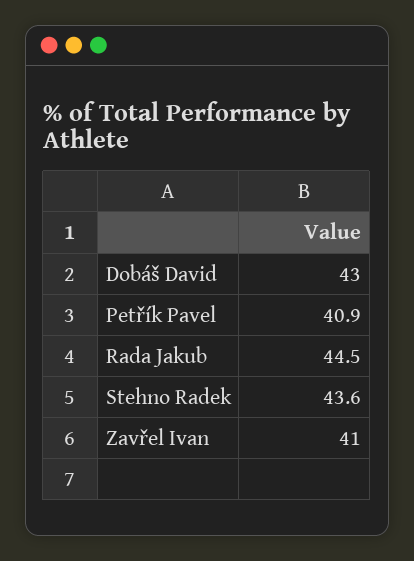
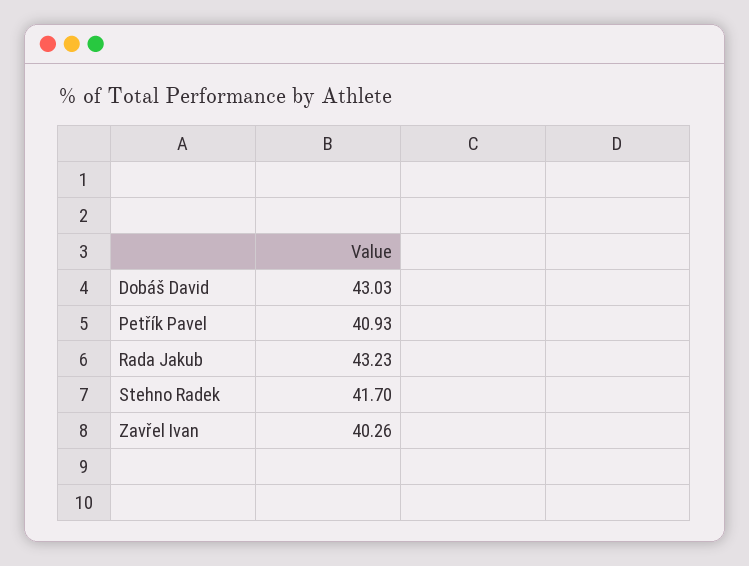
  {
    "Dobáš David": 43.03,
    "Petřík Pavel": 40.93,
-   "Rada Jakub": 44.5,
+   "Rada Jakub": 43.23,
-   "Stehno Radek": 43.6,
+   "Stehno Radek": 41.7,
-   "Zavřel Ivan": 41
+   "Zavřel Ivan": 40.26
  }

